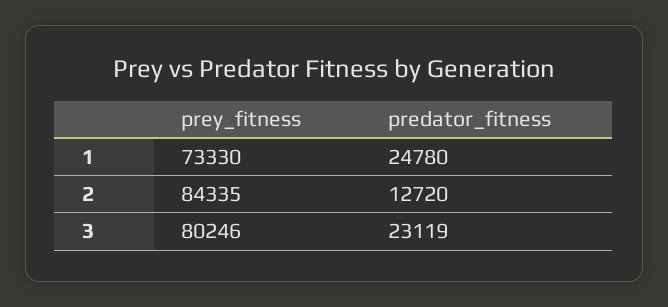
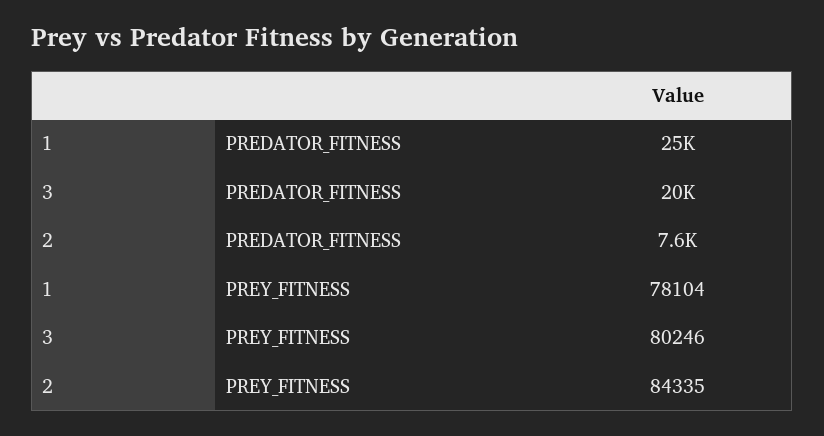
  {
    "prey_fitness": {
-     "1": 73330,
+     "1": 78104,
      "2": 84335,
      "3": 80246
    },
    "predator_fitness": {
      "1": 24780,
-     "2": 12720,
+     "2": 7600,
-     "3": 23119
+     "3": 20000
    }
  }

